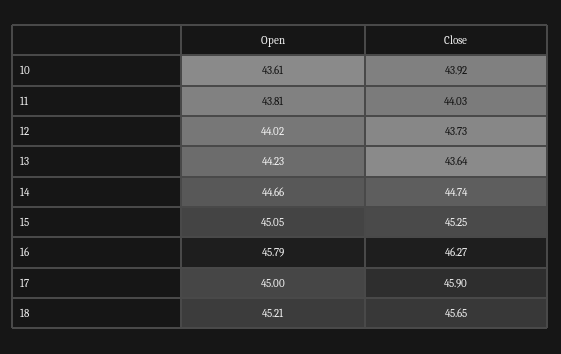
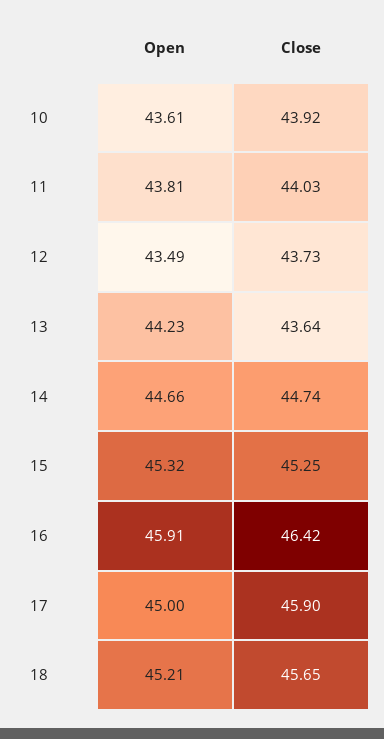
  {
    "Open": {
      "10": 43.61,
      "11": 43.81,
-     "12": 44.02,
+     "12": 43.49,
      "13": 44.23,
      "14": 44.66,
-     "15": 45.05,
+     "15": 45.32,
-     "16": 45.79,
+     "16": 45.91,
      "17": 45,
      "18": 45.21
    },
    "Close": {
      "10": 43.92,
      "11": 44.03,
      "12": 43.73,
      "13": 43.64,
      "14": 44.74,
      "15": 45.25,
-     "16": 46.27,
+     "16": 46.42,
      "17": 45.9,
      "18": 45.65
    }
  }

